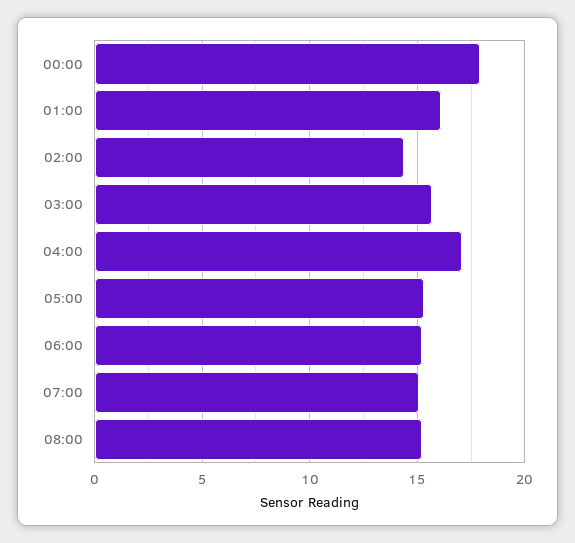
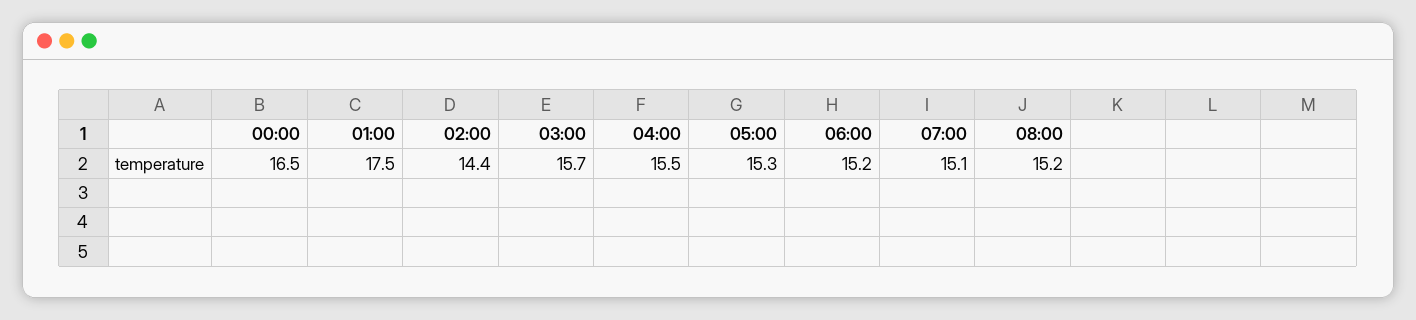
  {
-   "00:00": 18,
+   "00:00": 16.5,
-   "01:00": 16,
+   "01:00": 17.5,
    "02:00": 14.4,
    "03:00": 15.7,
-   "04:00": 17,
+   "04:00": 15.5,
    "05:00": 15.3,
    "06:00": 15.2,
    "07:00": 15.1,
    "08:00": 15.2
  }

